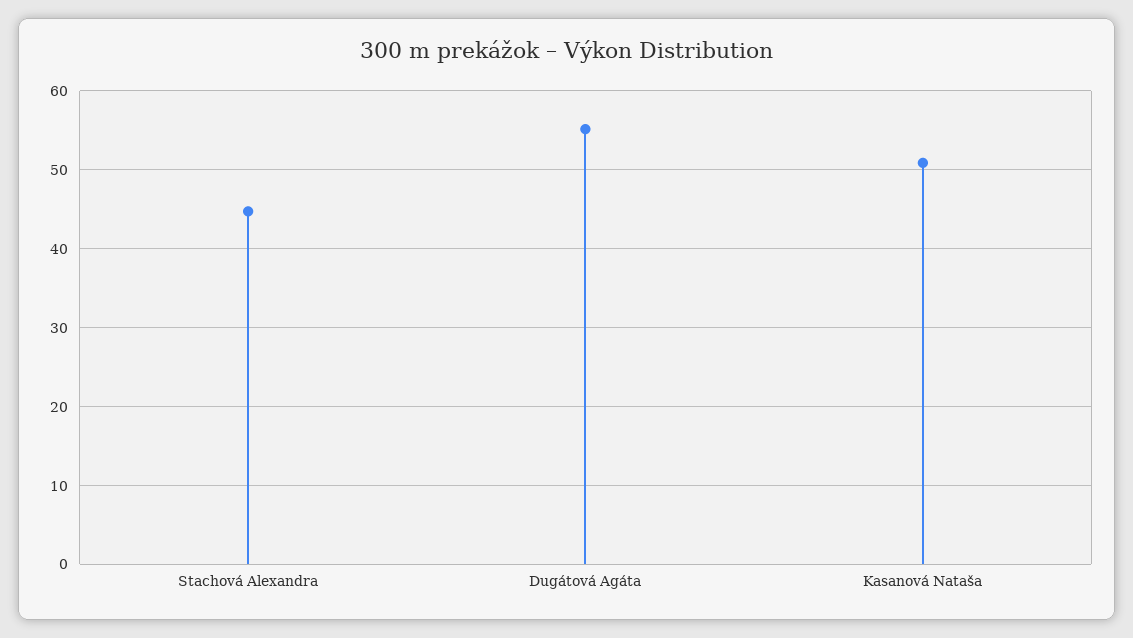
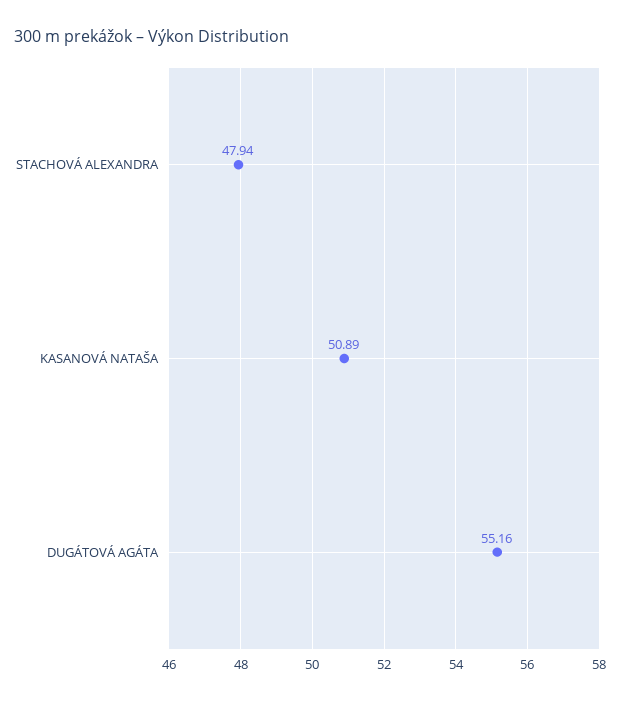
  {
-   "Stachová Alexandra": 45,
+   "Stachová Alexandra": 47.94,
    "Dugátová Agáta": 55.16,
    "Kasanová Nataša": 50.89
  }

